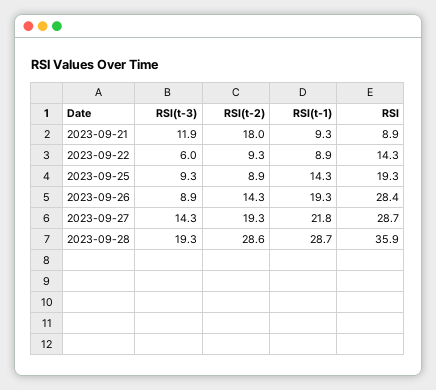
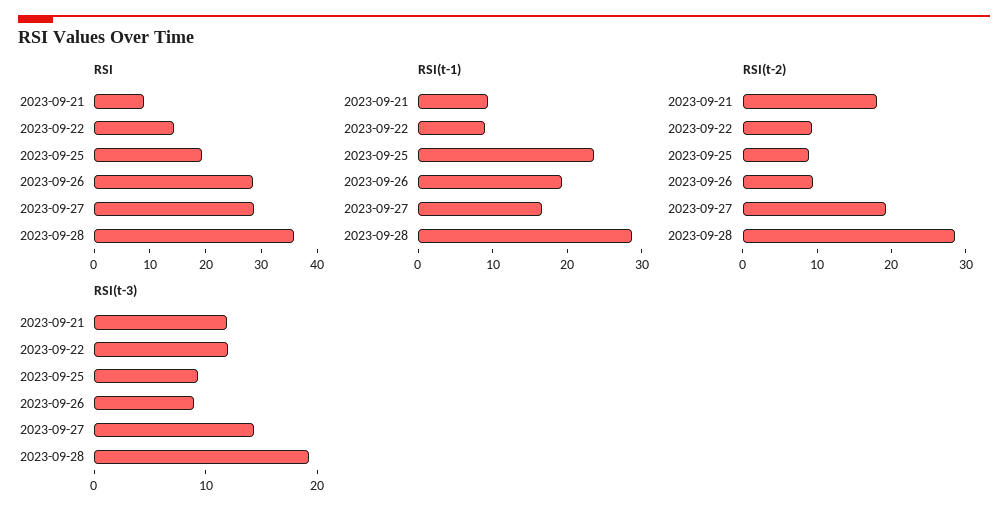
  {
    "RSI(t-3)": {
      "2023-09-21": 11.9,
-     "2023-09-22": 6,
+     "2023-09-22": 12,
      "2023-09-25": 9.3,
      "2023-09-26": 8.9,
      "2023-09-27": 14.3,
      "2023-09-28": 19.3
    },
    "RSI(t-2)": {
      "2023-09-21": 18,
      "2023-09-22": 9.3,
      "2023-09-25": 8.9,
-     "2023-09-26": 14.3,
+     "2023-09-26": 10,
      "2023-09-27": 19.3,
      "2023-09-28": 28.6
    },
    "RSI(t-1)": {
      "2023-09-21": 9.3,
      "2023-09-22": 8.9,
-     "2023-09-25": 14.3,
+     "2023-09-25": 24,
      "2023-09-26": 19.3,
-     "2023-09-27": 21.8,
+     "2023-09-27": 16,
      "2023-09-28": 28.7
    },
    "RSI": {
      "2023-09-21": 8.9,
      "2023-09-22": 14.3,
      "2023-09-25": 19.3,
      "2023-09-26": 28.4,
      "2023-09-27": 28.7,
      "2023-09-28": 35.9
    }
  }

